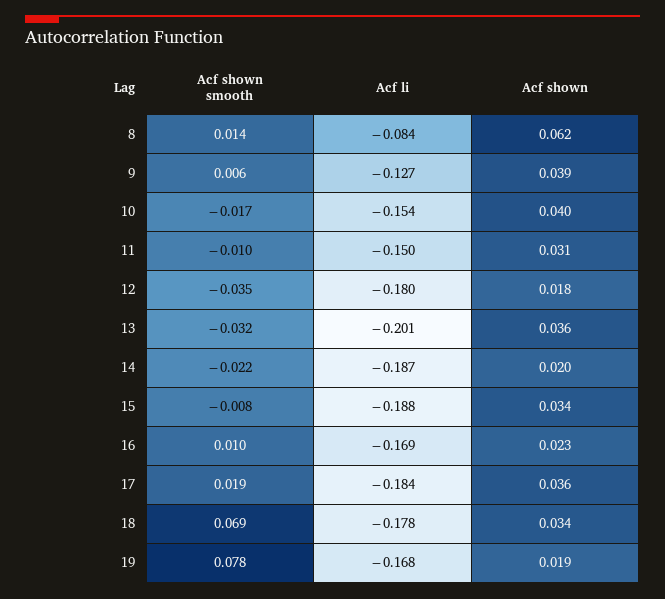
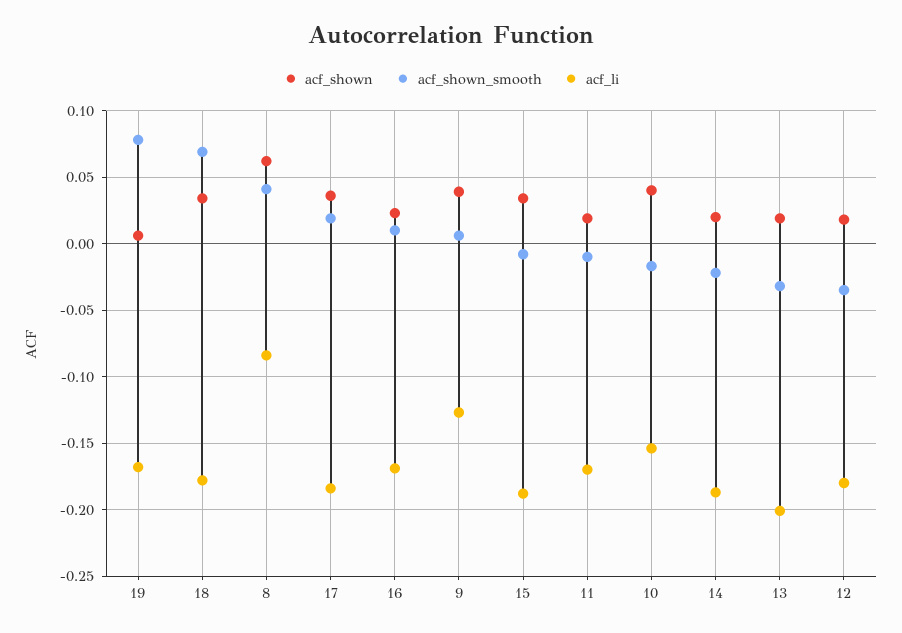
  {
    "Acf shown smooth": {
-     "8": 0.014,
+     "8": 0.04,
      "9": 0.006,
      "10": -0.017,
      "11": -0.01,
      "12": -0.035,
      "13": -0.032,
      "14": -0.022,
      "15": -0.008,
      "16": 0.01,
      "17": 0.019,
      "18": 0.069,
      "19": 0.078
    },
    "Acf li": {
      "8": -0.084,
      "9": -0.127,
      "10": -0.154,
-     "11": -0.15,
+     "11": -0.17,
      "12": -0.18,
      "13": -0.201,
      "14": -0.187,
      "15": -0.188,
      "16": -0.169,
      "17": -0.184,
      "18": -0.178,
      "19": -0.168
    },
    "Acf shown": {
      "8": 0.062,
      "9": 0.039,
      "10": 0.04,
-     "11": 0.031,
+     "11": 0.02,
      "12": 0.018,
-     "13": 0.036,
+     "13": 0.02,
      "14": 0.02,
      "15": 0.034,
      "16": 0.023,
      "17": 0.036,
      "18": 0.034,
-     "19": 0.019
+     "19": 0.005
    }
  }

